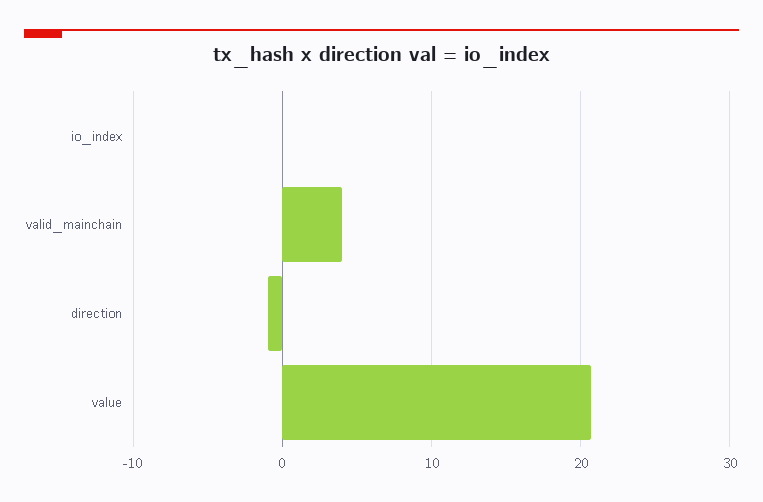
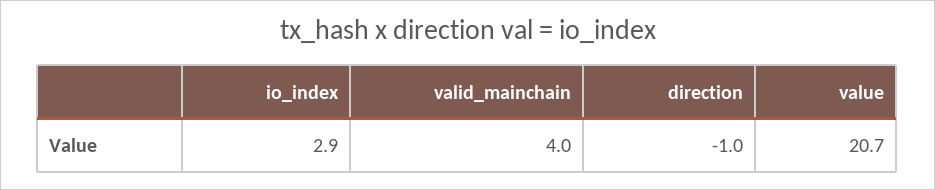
  {
-   "io_index": 0,
+   "io_index": 2.9,
    "valid_mainchain": 4,
    "direction": -1,
    "value": 20.7
  }

